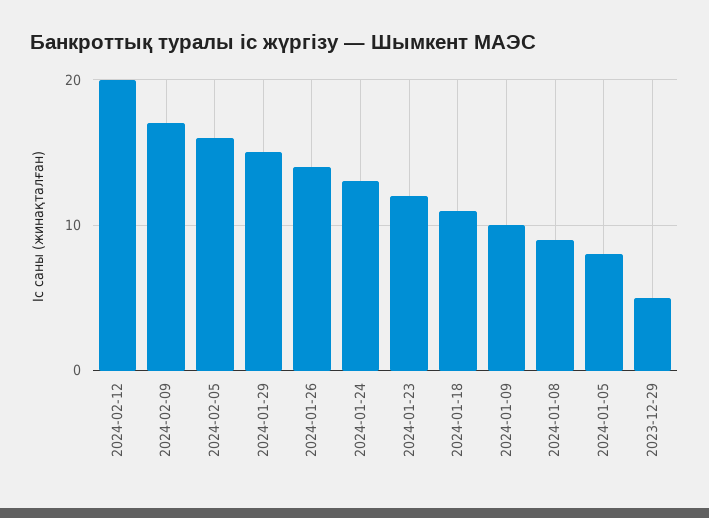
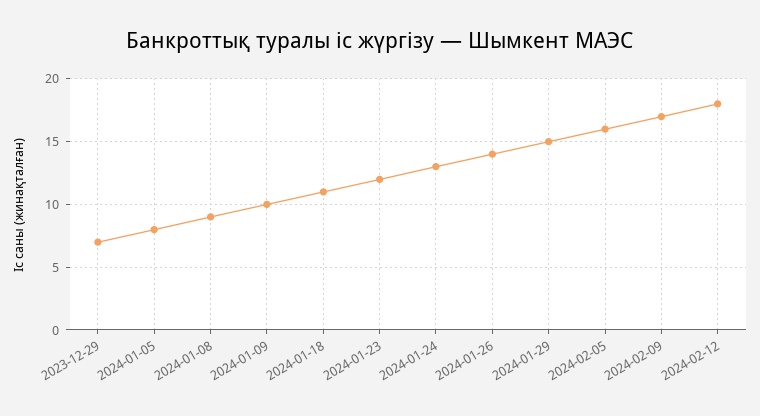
  {
-   "2024-02-12": 20,
+   "2024-02-12": 18,
    "2024-02-09": 17,
    "2024-02-05": 16,
    "2024-01-29": 15,
    "2024-01-26": 14,
    "2024-01-24": 13,
    "2024-01-23": 12,
    "2024-01-18": 11,
    "2024-01-09": 10,
    "2024-01-08": 9,
    "2024-01-05": 8,
-   "2023-12-29": 5
+   "2023-12-29": 7
  }

